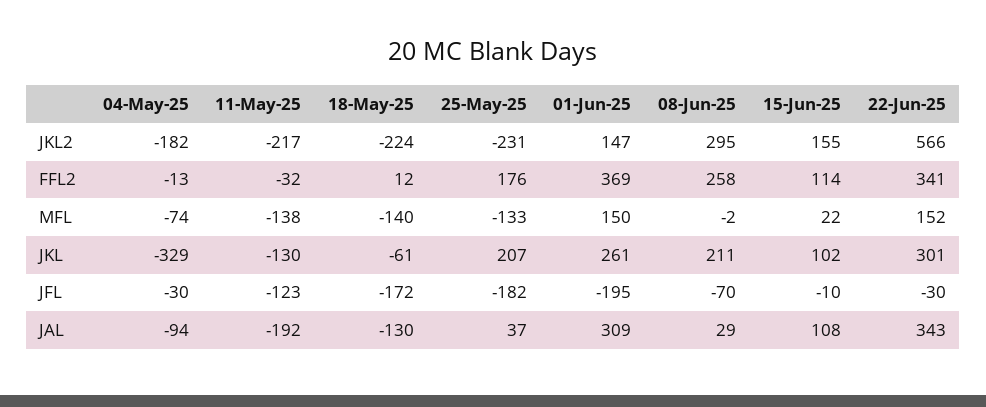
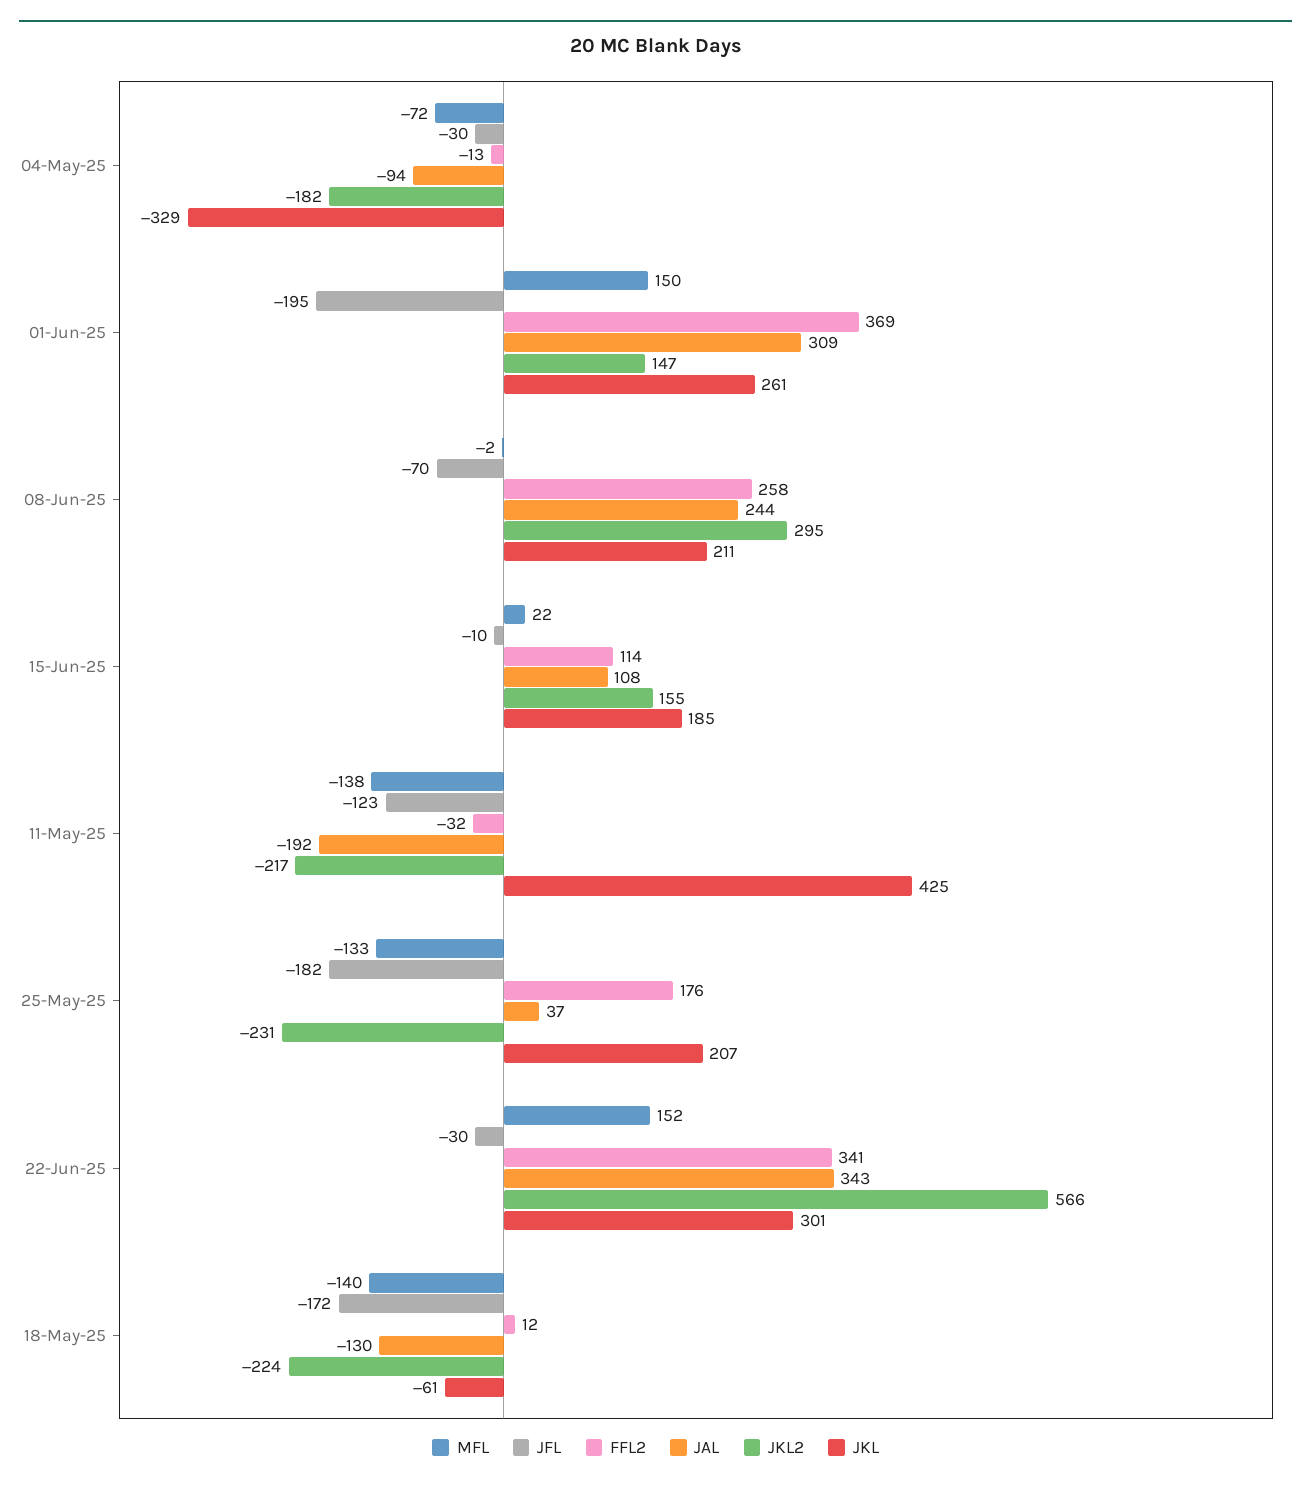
  {
    "JKL2": {
      "04-May-25": -182,
      "11-May-25": -217,
      "18-May-25": -224,
      "25-May-25": -231,
      "01-Jun-25": 147,
      "08-Jun-25": 295,
      "15-Jun-25": 155,
      "22-Jun-25": 566
    },
    "FFL2": {
      "04-May-25": -13,
      "11-May-25": -32,
      "18-May-25": 12,
      "25-May-25": 176,
      "01-Jun-25": 369,
      "08-Jun-25": 258,
      "15-Jun-25": 114,
      "22-Jun-25": 341
    },
    "MFL": {
-     "04-May-25": -74,
+     "04-May-25": -72,
      "11-May-25": -138,
      "18-May-25": -140,
      "25-May-25": -133,
      "01-Jun-25": 150,
      "08-Jun-25": -2,
      "15-Jun-25": 22,
      "22-Jun-25": 152
    },
    "JKL": {
      "04-May-25": -329,
-     "11-May-25": -130,
+     "11-May-25": 425,
      "18-May-25": -61,
      "25-May-25": 207,
      "01-Jun-25": 261,
      "08-Jun-25": 211,
-     "15-Jun-25": 102,
+     "15-Jun-25": 185,
      "22-Jun-25": 301
    },
    "JFL": {
      "04-May-25": -30,
      "11-May-25": -123,
      "18-May-25": -172,
      "25-May-25": -182,
      "01-Jun-25": -195,
      "08-Jun-25": -70,
      "15-Jun-25": -10,
      "22-Jun-25": -30
    },
    "JAL": {
      "04-May-25": -94,
      "11-May-25": -192,
      "18-May-25": -130,
      "25-May-25": 37,
      "01-Jun-25": 309,
-     "08-Jun-25": 29,
+     "08-Jun-25": 244,
      "15-Jun-25": 108,
      "22-Jun-25": 343
    }
  }

